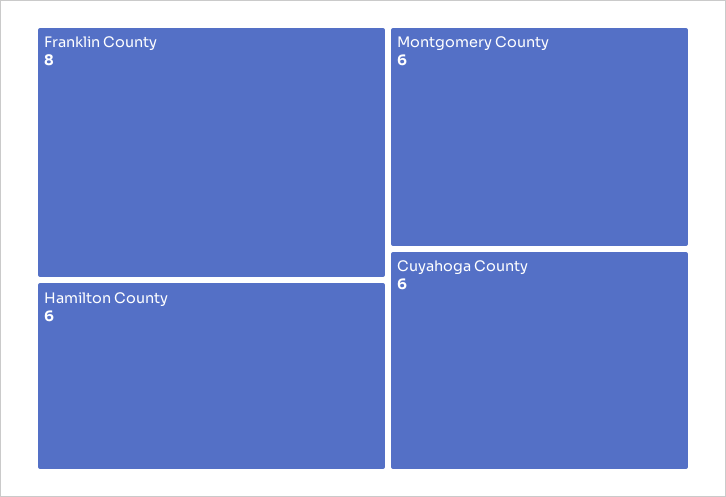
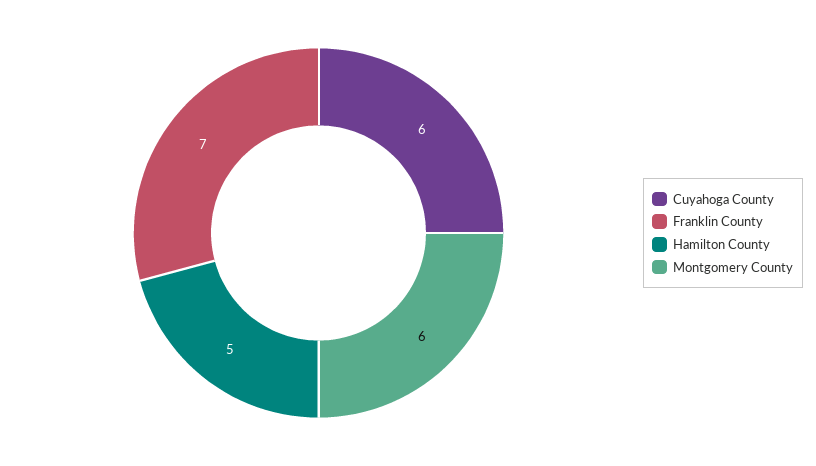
  {
-   "Franklin County": 8,
+   "Franklin County": 7,
-   "Hamilton County": 6,
+   "Hamilton County": 5,
    "Montgomery County": 6,
    "Cuyahoga County": 6
  }

